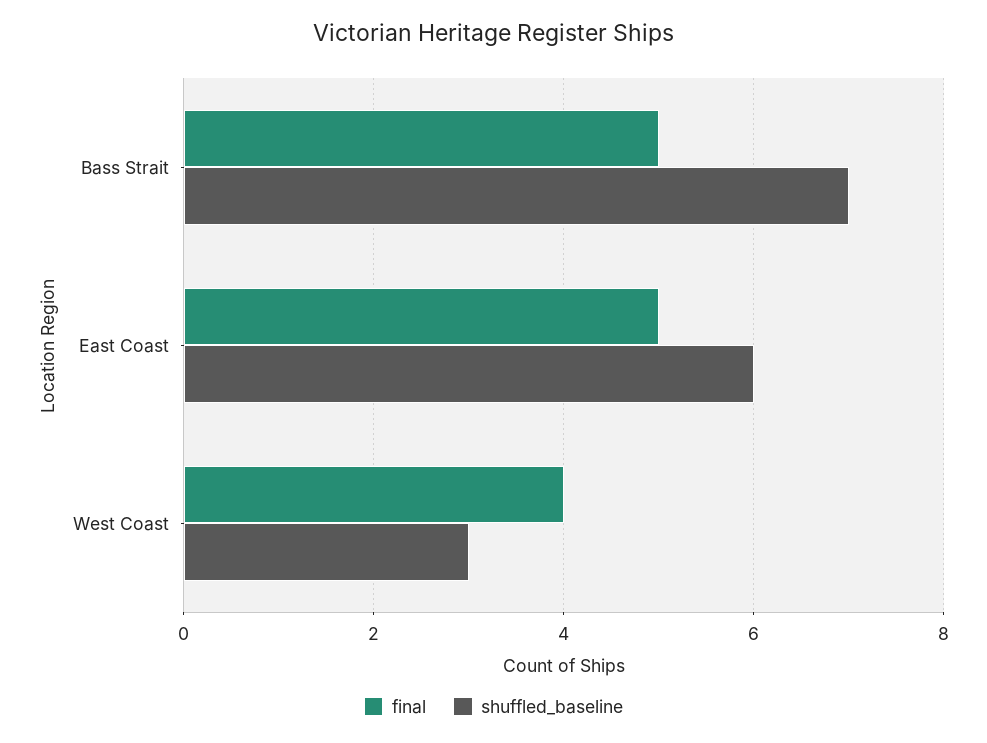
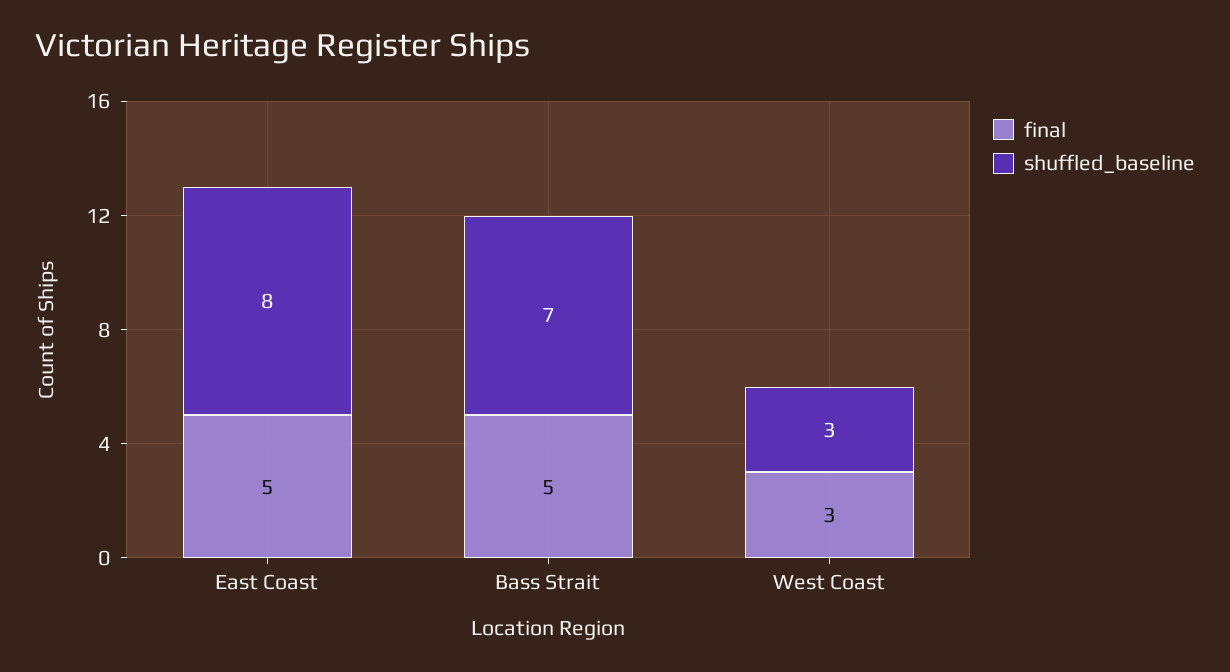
  {
    "final": {
      "Bass Strait": 5,
      "East Coast": 5,
-     "West Coast": 4
+     "West Coast": 3
    },
    "shuffled_baseline": {
      "Bass Strait": 7,
-     "East Coast": 6,
+     "East Coast": 8,
      "West Coast": 3
    }
  }

